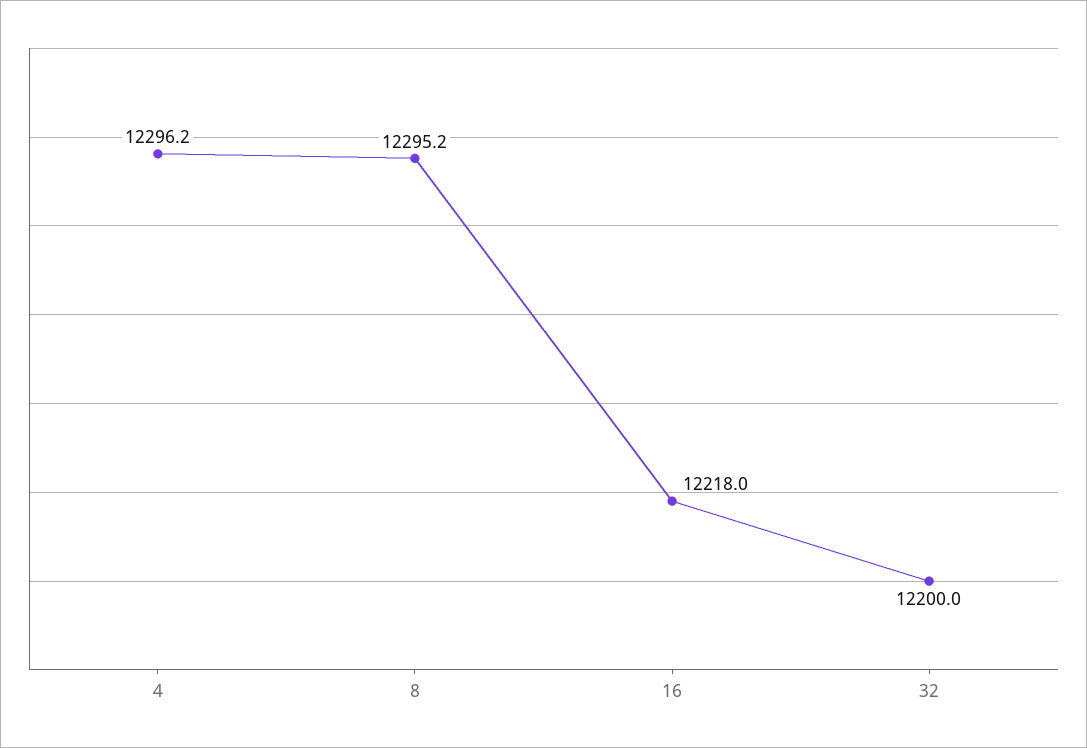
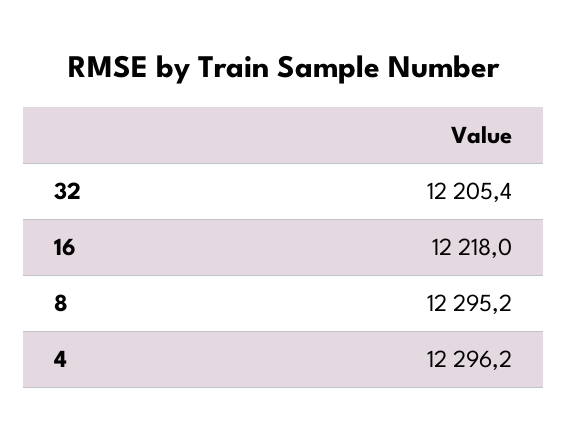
  {
    "4": 12296.2,
    "8": 12295.2,
    "16": 12218,
-   "32": 12200
+   "32": 12205.4
  }

